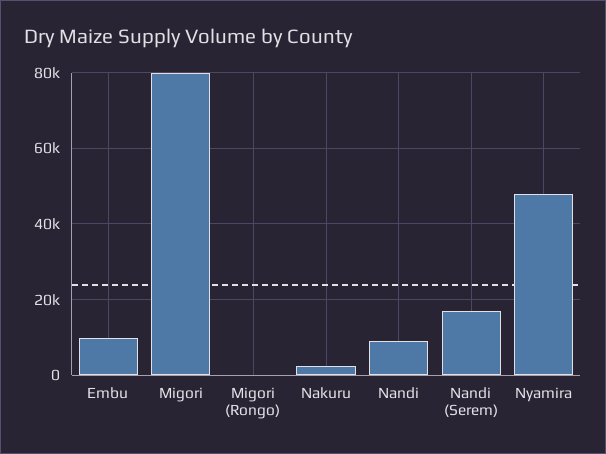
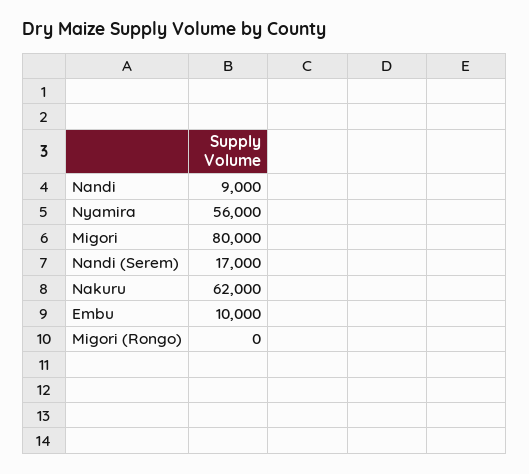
  {
    "Embu": 10000,
    "Migori": 80000,
    "Migori (Rongo)": 0,
-   "Nakuru": 2000,
+   "Nakuru": 62000,
    "Nandi": 9000,
    "Nandi (Serem)": 17000,
-   "Nyamira": 48000
+   "Nyamira": 56000
  }

